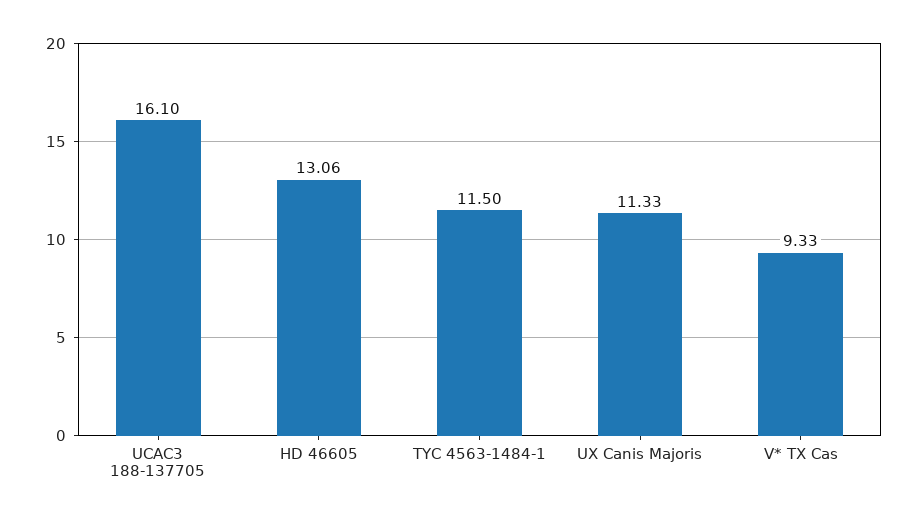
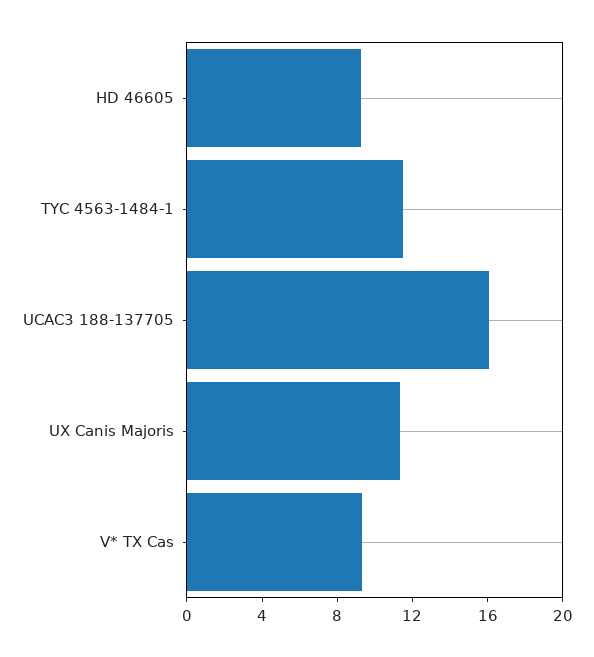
  {
    "UCAC3 188-137705": 16.1,
-   "HD 46605": 13.06,
+   "HD 46605": 9,
    "TYC 4563-1484-1": 11.5,
    "UX Canis Majoris": 11.33,
    "V* TX Cas": 9.33
  }

